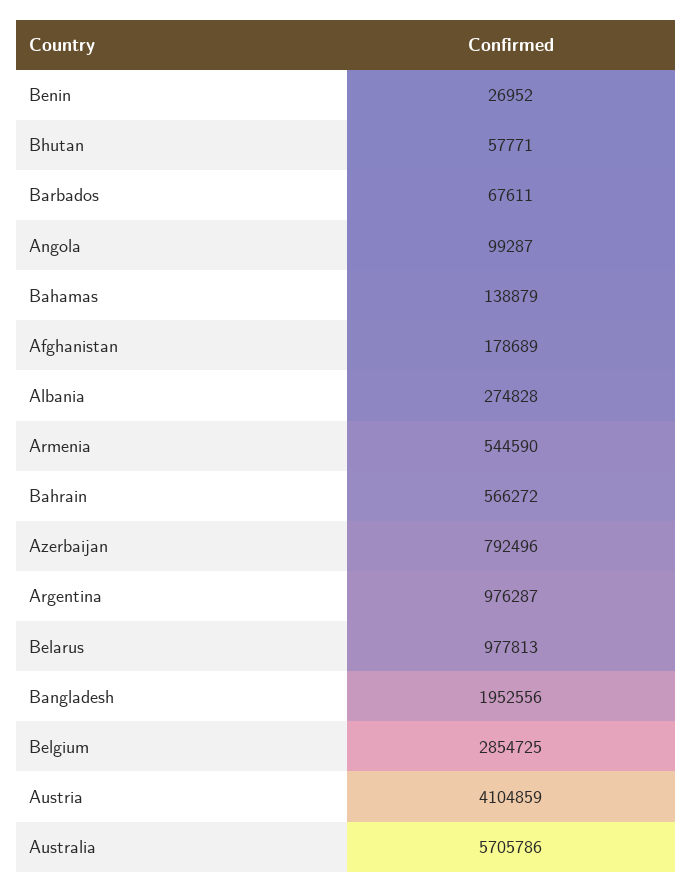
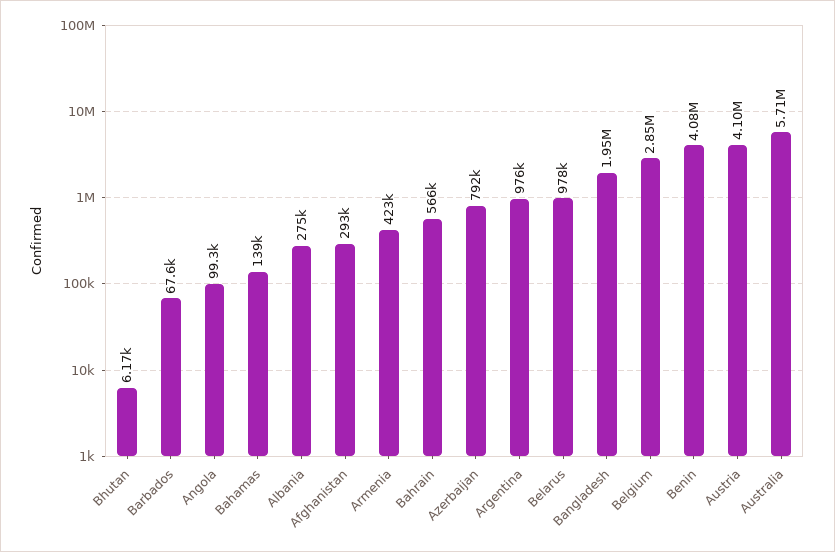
  {
-   "Benin": 26952,
+   "Benin": 4080000,
-   "Bhutan": 57771,
+   "Bhutan": 6170,
    "Barbados": 67611,
    "Angola": 99287,
    "Bahamas": 138879,
-   "Afghanistan": 178689,
+   "Afghanistan": 293000,
    "Albania": 274828,
-   "Armenia": 544590,
+   "Armenia": 423000,
    "Bahrain": 566272,
    "Azerbaijan": 792496,
    "Argentina": 976287,
    "Belarus": 977813,
    "Bangladesh": 1952556,
    "Belgium": 2854725,
    "Austria": 4104859,
    "Australia": 5705786
  }

